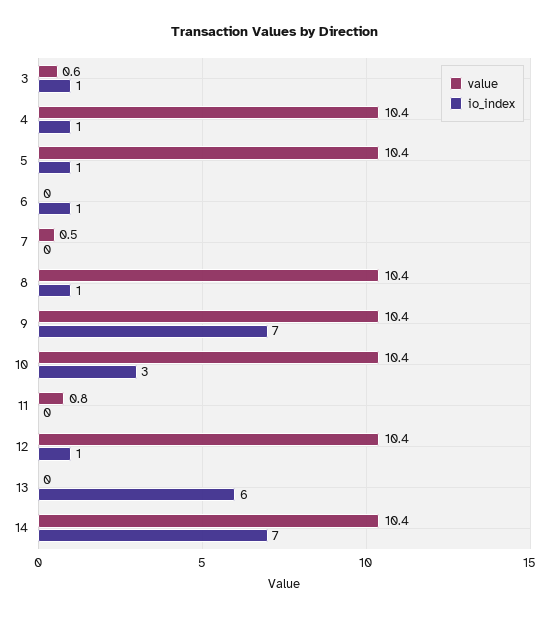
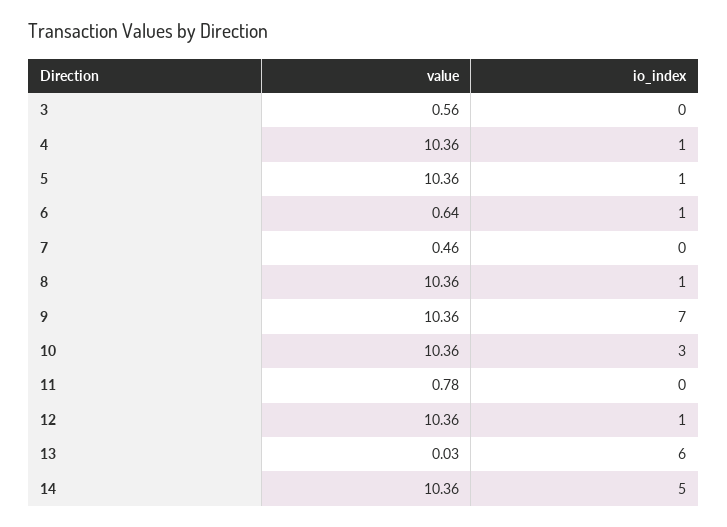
  {
    "value": {
      "3": 0.56,
      "4": 10.36,
      "5": 10.36,
-     "6": 0,
+     "6": 0.64,
      "7": 0.46,
      "8": 10.36,
      "9": 10.36,
      "10": 10.36,
      "11": 0.78,
      "12": 10.36,
      "13": 0.03,
      "14": 10.36
    },
    "io_index": {
-     "3": 1,
+     "3": 0,
      "4": 1,
      "5": 1,
      "6": 1,
      "7": 0,
      "8": 1,
      "9": 7,
      "10": 3,
      "11": 0,
      "12": 1,
      "13": 6,
-     "14": 7
+     "14": 5
    }
  }

